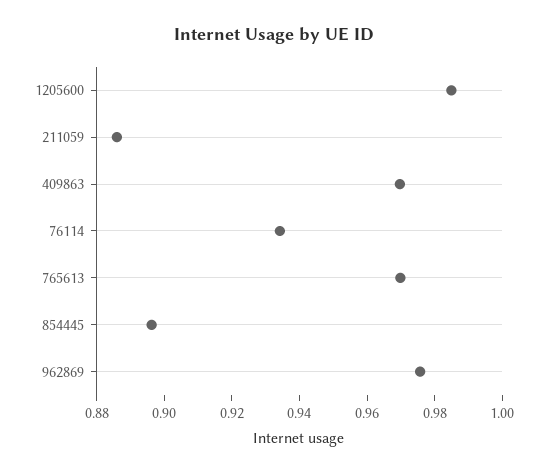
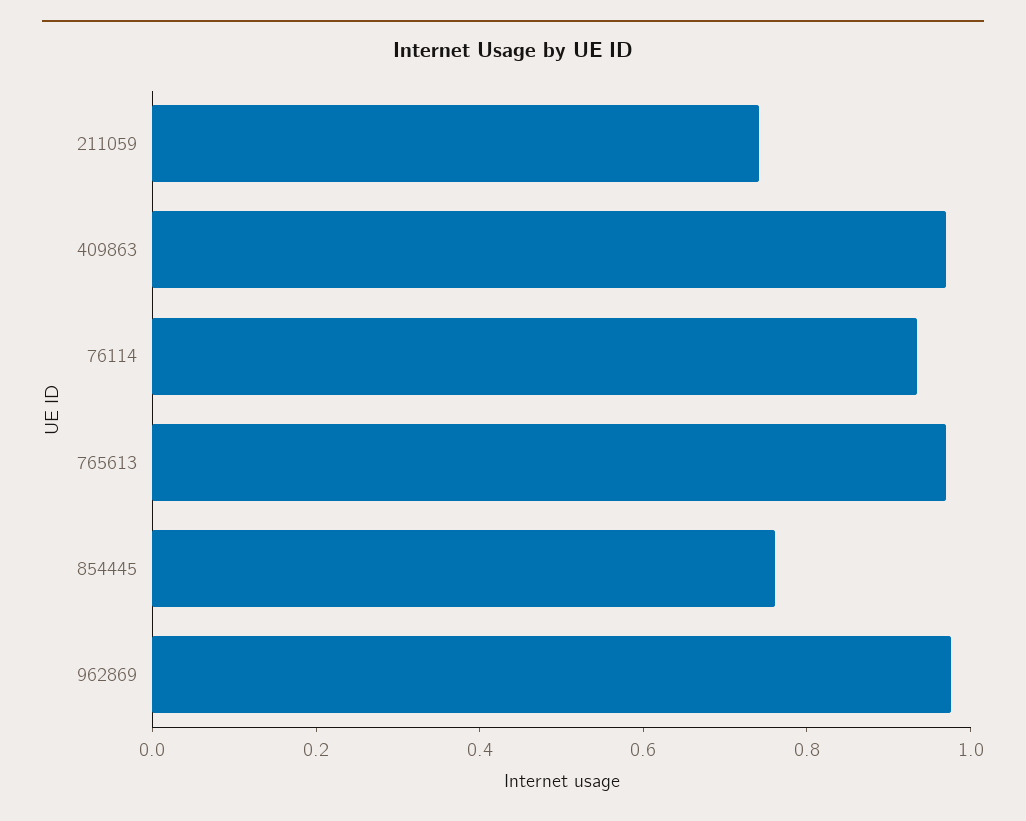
  {
-   "1205600": 0.985,
-   "211059": 0.885,
+   "211059": 0.75,
    "409863": 0.97,
    "76114": 0.935,
    "765613": 0.97,
-   "854445": 0.895,
+   "854445": 0.75,
    "962869": 0.975
  }

